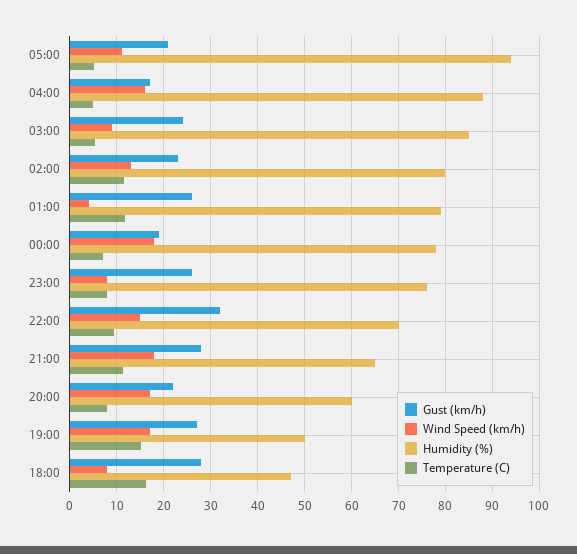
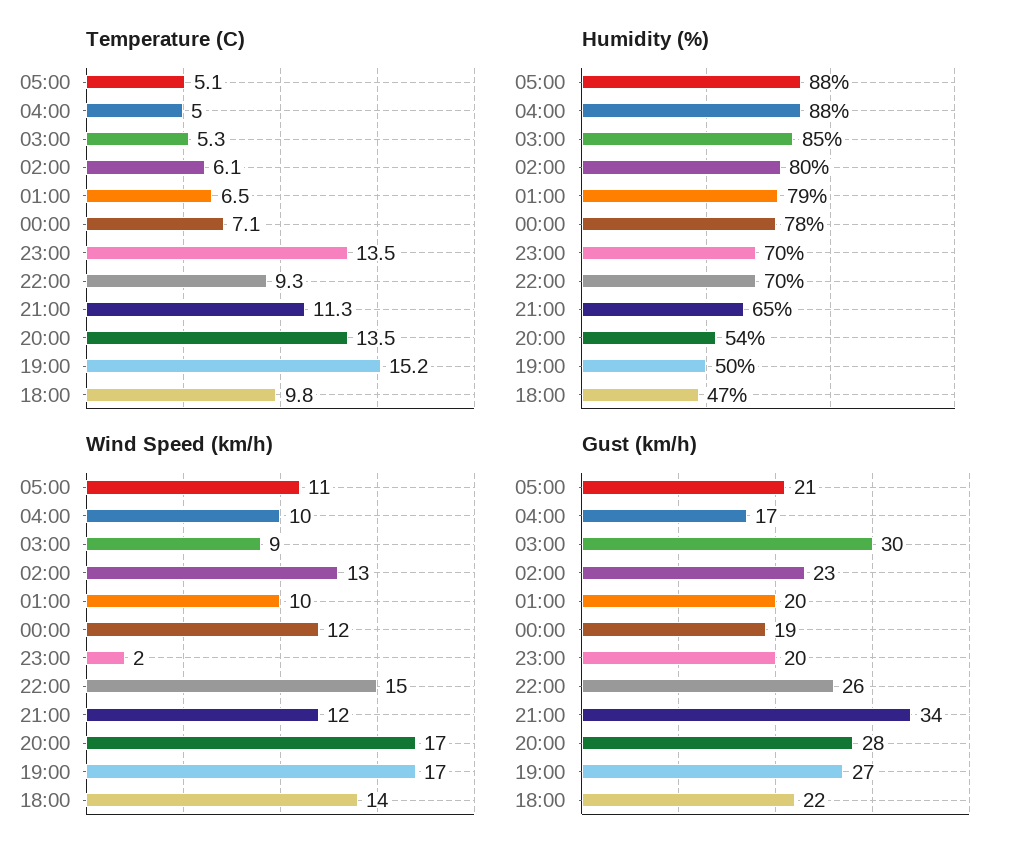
  {
    "Gust (km/h)": {
      "05:00": 21,
      "04:00": 17,
-     "03:00": 24,
+     "03:00": 30,
      "02:00": 23,
-     "01:00": 26,
+     "01:00": 20,
      "00:00": 19,
-     "23:00": 26,
+     "23:00": 20,
-     "22:00": 32,
+     "22:00": 26,
-     "21:00": 28,
+     "21:00": 34,
-     "20:00": 22,
+     "20:00": 28,
      "19:00": 27,
-     "18:00": 28
+     "18:00": 22
    },
    "Wind Speed (km/h)": {
      "05:00": 11,
-     "04:00": 16,
+     "04:00": 10,
      "03:00": 9,
      "02:00": 13,
-     "01:00": 4,
+     "01:00": 10,
-     "00:00": 18,
+     "00:00": 12,
-     "23:00": 8,
+     "23:00": 2,
      "22:00": 15,
-     "21:00": 18,
+     "21:00": 12,
      "20:00": 17,
      "19:00": 17,
-     "18:00": 8
+     "18:00": 14
    },
    "Humidity (%)": {
-     "05:00": 94,
+     "05:00": 88,
      "04:00": 88,
      "03:00": 85,
      "02:00": 80,
      "01:00": 79,
      "00:00": 78,
-     "23:00": 76,
+     "23:00": 70,
      "22:00": 70,
      "21:00": 65,
-     "20:00": 60,
+     "20:00": 54,
      "19:00": 50,
      "18:00": 47
    },
    "Temperature (C)": {
      "05:00": 5.1,
      "04:00": 5,
      "03:00": 5.3,
-     "02:00": 12,
+     "02:00": 6.1,
-     "01:00": 12,
+     "01:00": 6.5,
      "00:00": 7.1,
-     "23:00": 8,
+     "23:00": 13.5,
      "22:00": 9.3,
      "21:00": 11.3,
-     "20:00": 8,
+     "20:00": 13.5,
      "19:00": 15.2,
-     "18:00": 16
+     "18:00": 9.8
    }
  }

